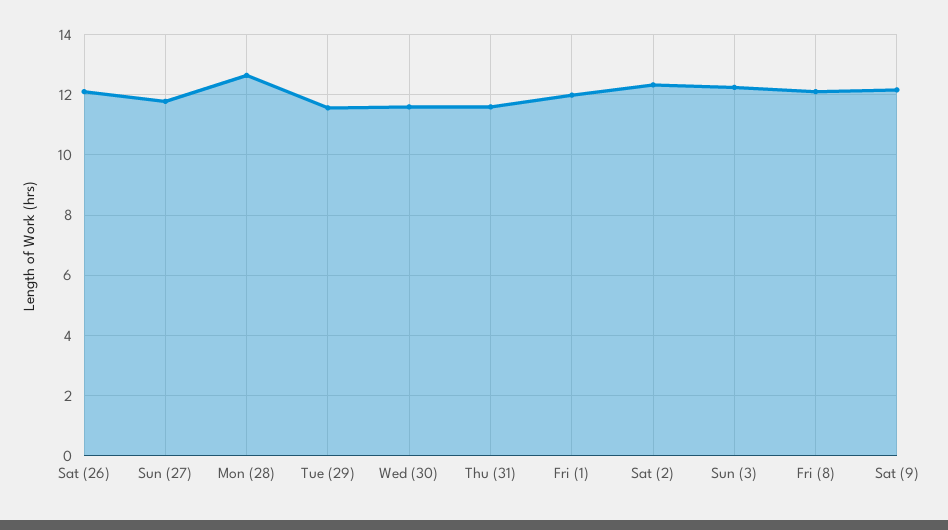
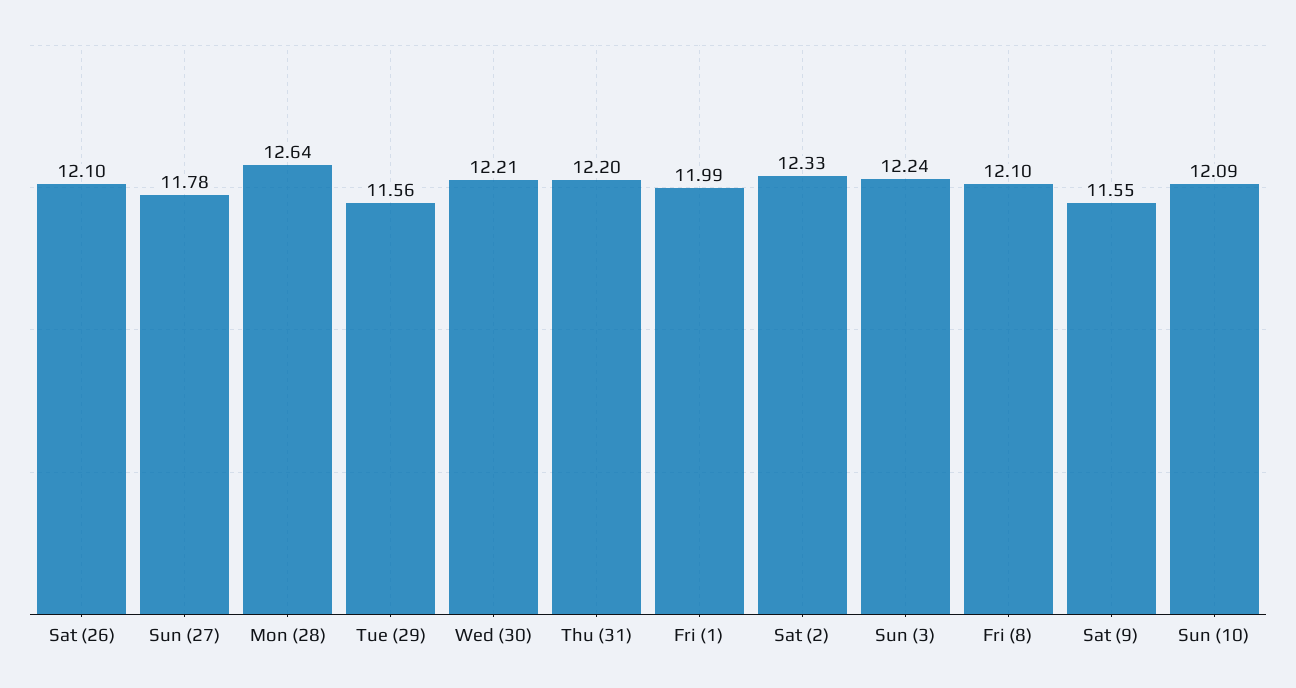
  {
    "Sat (26)": 12.1,
    "Sun (27)": 11.78,
    "Mon (28)": 12.64,
    "Tue (29)": 11.56,
-   "Wed (30)": 11.6,
+   "Wed (30)": 12.21,
-   "Thu (31)": 11.6,
+   "Thu (31)": 12.2,
    "Fri (1)": 11.99,
    "Sat (2)": 12.33,
    "Sun (3)": 12.24,
    "Fri (8)": 12.1,
-   "Sat (9)": 12.2
+   "Sat (9)": 11.55,
+   "Sun (10)": 12.09
  }

